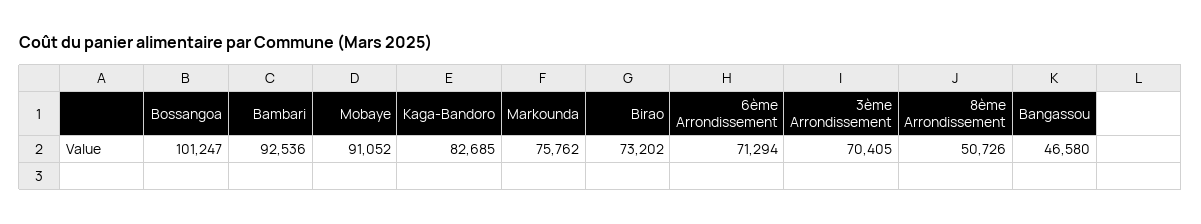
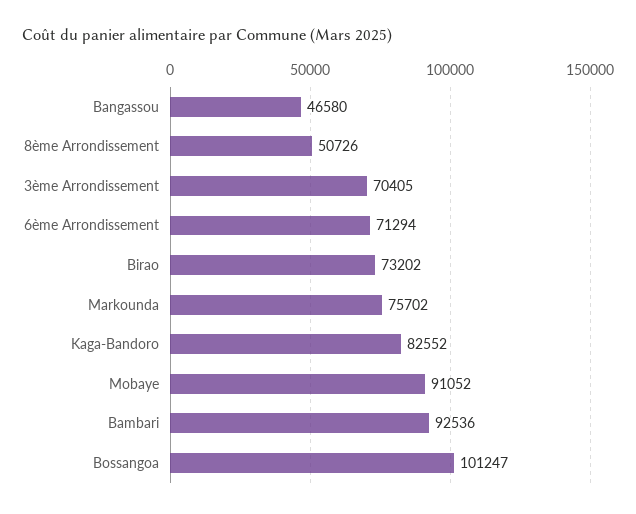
  {
    "Bossangoa": 101247,
    "Bambari": 92536,
    "Mobaye": 91052,
-   "Kaga-Bandoro": 82685,
+   "Kaga-Bandoro": 82552,
-   "Markounda": 75762,
+   "Markounda": 75702,
    "Birao": 73202,
    "6ème Arrondissement": 71294,
    "3ème Arrondissement": 70405,
    "8ème Arrondissement": 50726,
    "Bangassou": 46580
  }

